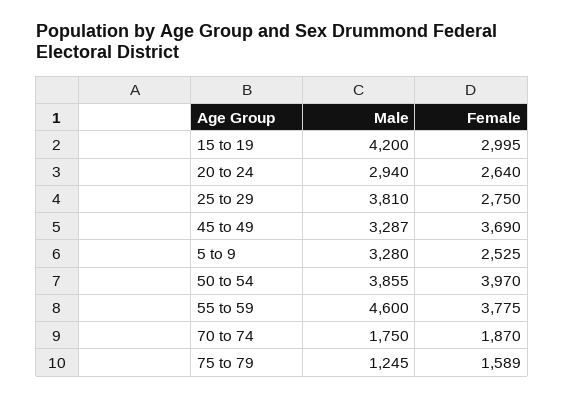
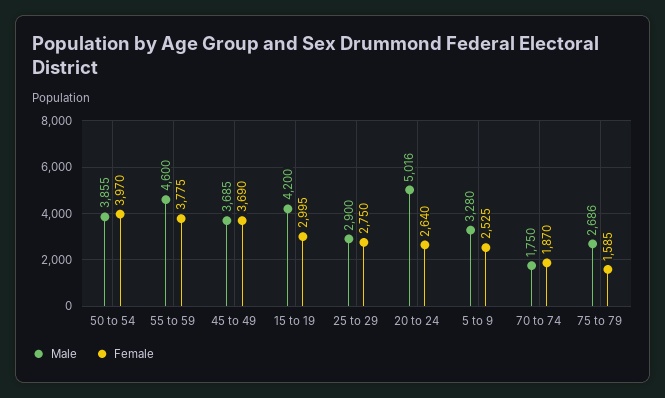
  {
    "Male": {
      "15 to 19": 4200,
-     "20 to 24": 2940,
+     "20 to 24": 5016,
-     "25 to 29": 3810,
+     "25 to 29": 2900,
-     "45 to 49": 3287,
+     "45 to 49": 3685,
      "5 to 9": 3280,
      "50 to 54": 3855,
      "55 to 59": 4600,
      "70 to 74": 1750,
-     "75 to 79": 1245
+     "75 to 79": 2686
    },
    "Female": {
      "15 to 19": 2995,
      "20 to 24": 2640,
      "25 to 29": 2750,
      "45 to 49": 3690,
      "5 to 9": 2525,
      "50 to 54": 3970,
      "55 to 59": 3775,
      "70 to 74": 1870,
-     "75 to 79": 1589
+     "75 to 79": 1585
    }
  }

